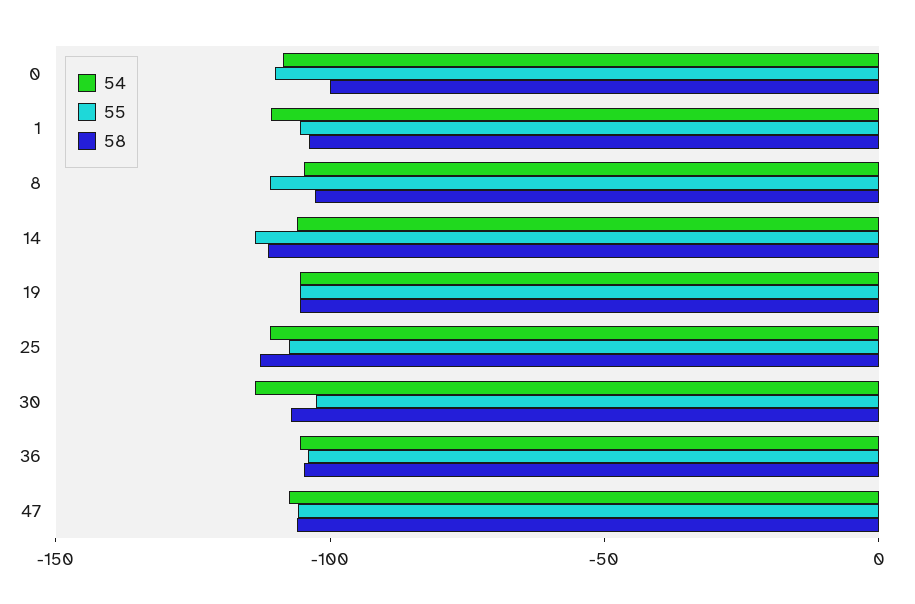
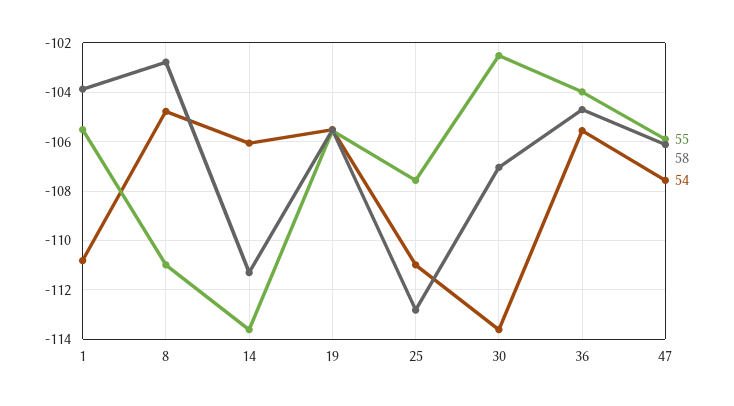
  {
    "54": {
-     "0": -110,
      "1": -110.75,
      "8": -104.75,
      "14": -106,
      "19": -105.5,
      "25": -111,
      "30": -113.5,
      "36": -105.5,
      "47": -107.5
    },
    "55": {
-     "0": -110,
      "1": -105.5,
      "8": -111,
      "14": -113.5,
      "19": -105.5,
      "25": -107.5,
      "30": -102.5,
      "36": -104,
      "47": -106
    },
    "58": {
-     "0": -100,
      "1": -104,
      "8": -102.75,
      "14": -111.25,
      "19": -105.5,
      "25": -112.75,
      "30": -107,
      "36": -104.75,
      "47": -106
    }
  }

